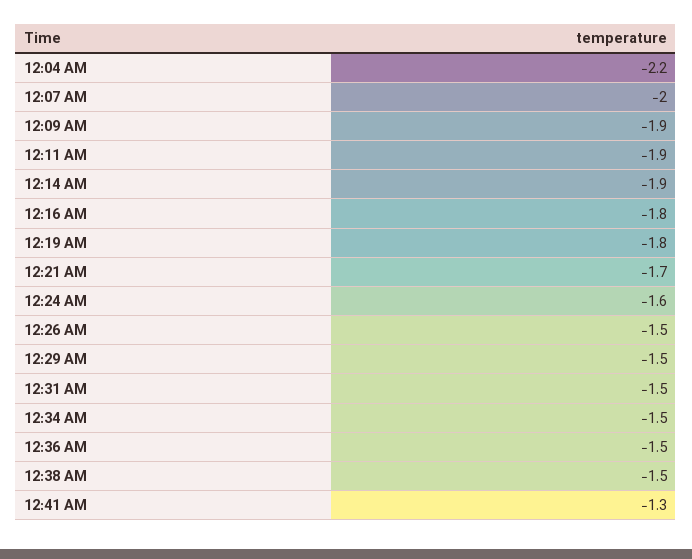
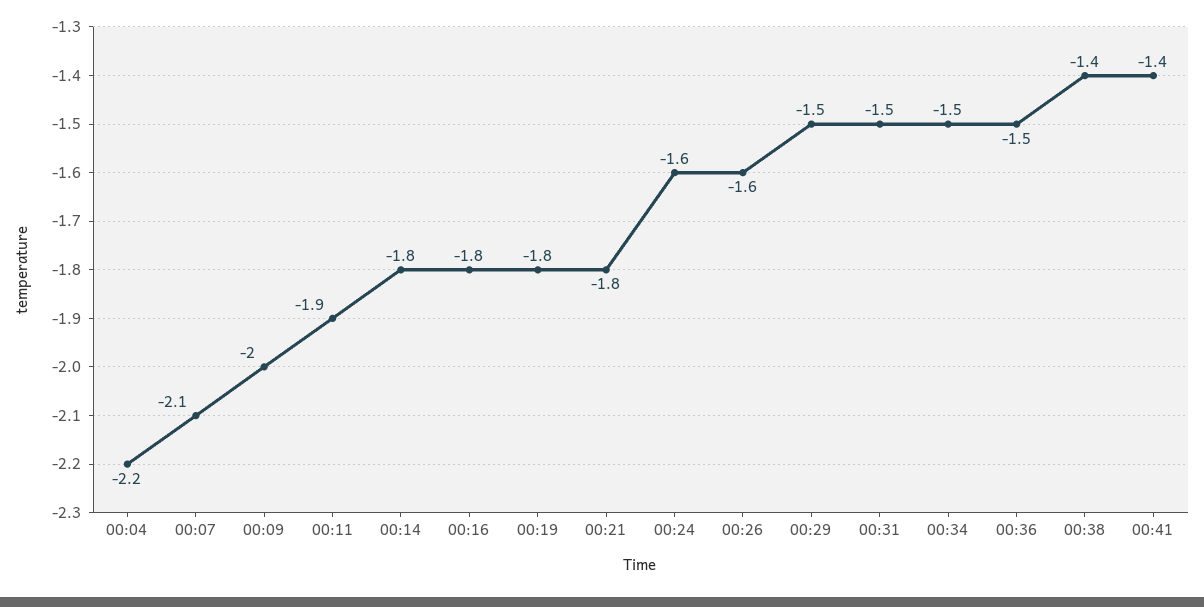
  {
    "12:04 AM": -2.2,
-   "12:07 AM": -2,
+   "12:07 AM": -2.1,
-   "12:09 AM": -1.9,
+   "12:09 AM": -2,
    "12:11 AM": -1.9,
-   "12:14 AM": -1.9,
+   "12:14 AM": -1.8,
    "12:16 AM": -1.8,
    "12:19 AM": -1.8,
-   "12:21 AM": -1.7,
+   "12:21 AM": -1.8,
    "12:24 AM": -1.6,
-   "12:26 AM": -1.5,
+   "12:26 AM": -1.6,
    "12:29 AM": -1.5,
    "12:31 AM": -1.5,
    "12:34 AM": -1.5,
    "12:36 AM": -1.5,
-   "12:38 AM": -1.5,
+   "12:38 AM": -1.4,
-   "12:41 AM": -1.3
+   "12:41 AM": -1.4
  }

